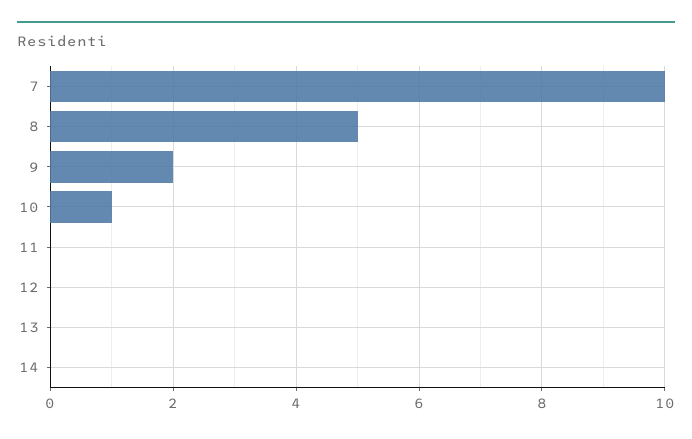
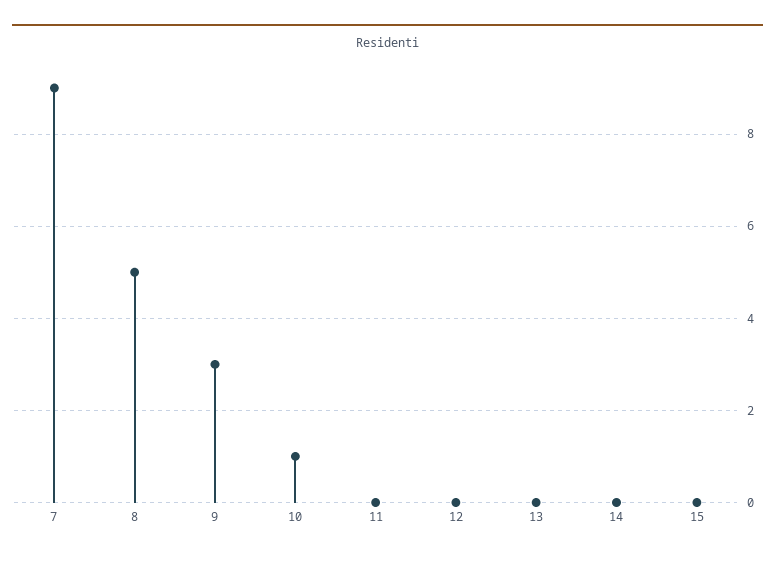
  {
-   "7": 10,
+   "7": 9,
    "8": 5,
-   "9": 2,
+   "9": 3,
    "10": 1,
    "11": 0,
    "12": 0,
    "13": 0,
-   "14": 0
+   "14": 0,
+   "15": 0
  }

